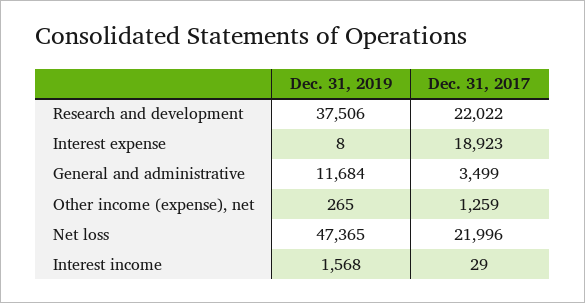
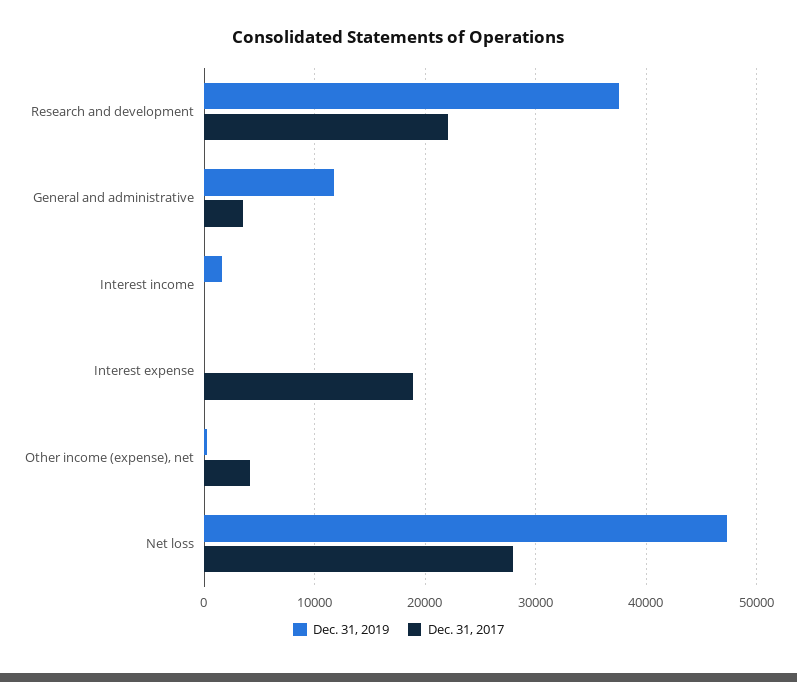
  {
    "Dec. 31, 2019": {
      "Research and development": 37506,
      "Interest expense": 8,
      "General and administrative": 11684,
      "Other income (expense), net": 265,
      "Net loss": 47365,
      "Interest income": 1568
    },
    "Dec. 31, 2017": {
      "Research and development": 22022,
      "Interest expense": 18923,
      "General and administrative": 3499,
-     "Other income (expense), net": 1259,
+     "Other income (expense), net": 4000,
-     "Net loss": 21996,
+     "Net loss": 28000,
      "Interest income": 29
    }
  }

